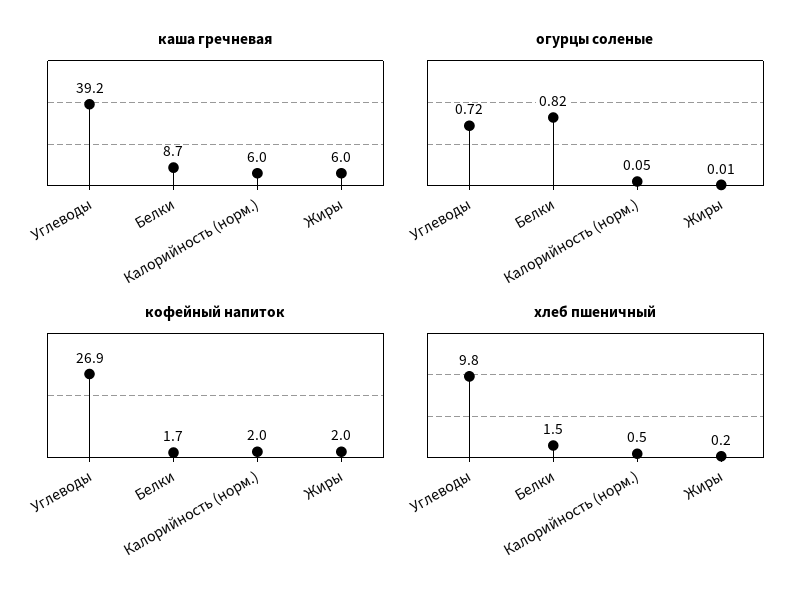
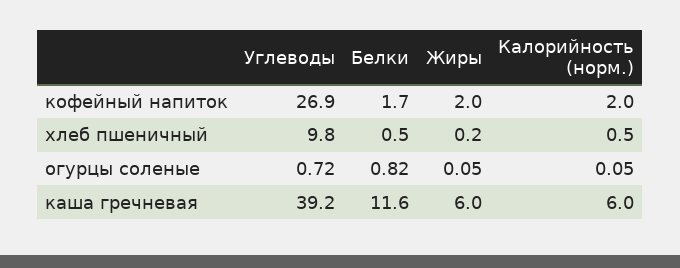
  {
    "каша гречневая": {
      "Углеводы": 39.2,
-     "Белки": 8.7,
+     "Белки": 11.6,
      "Калорийность (норм.)": 6,
      "Жиры": 6
    },
    "огурцы соленые": {
      "Углеводы": 0.72,
      "Белки": 0.82,
      "Калорийность (норм.)": 0.05,
-     "Жиры": 0.01
+     "Жиры": 0.05
    },
    "кофейный напиток": {
      "Углеводы": 26.9,
      "Белки": 1.7,
      "Калорийность (норм.)": 2,
      "Жиры": 2
    },
    "хлеб пшеничный": {
      "Углеводы": 9.8,
-     "Белки": 1.5,
+     "Белки": 0.5,
      "Калорийность (норм.)": 0.5,
      "Жиры": 0.2
    }
  }

